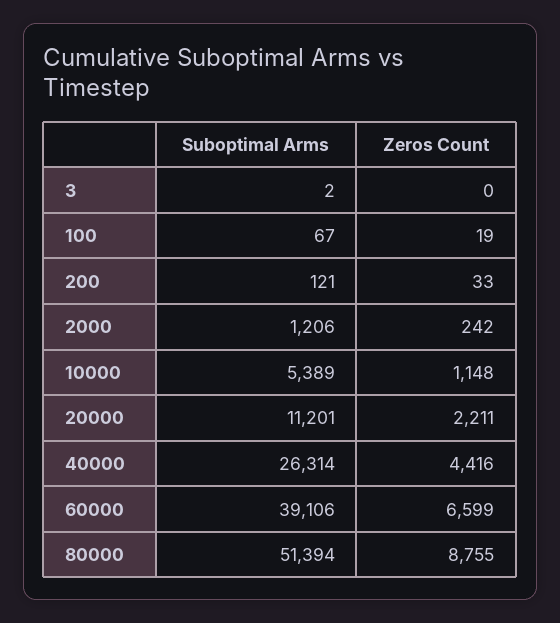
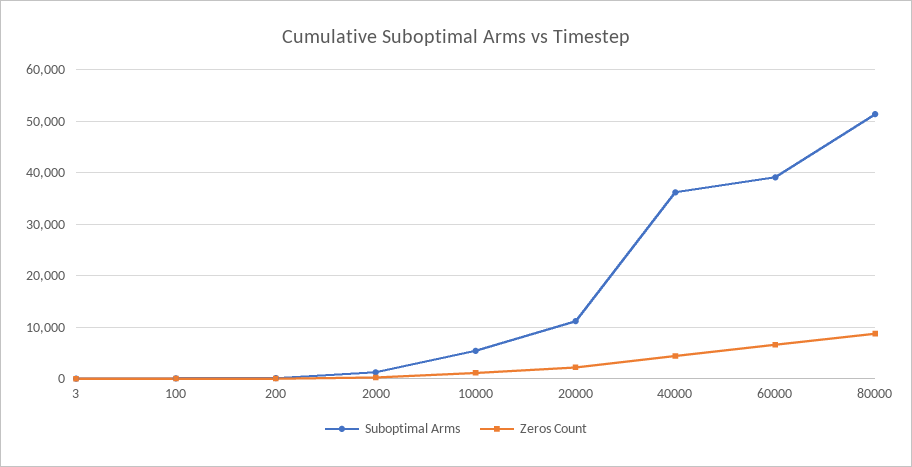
  {
    "Suboptimal Arms": {
      "3": 2,
      "100": 67,
      "200": 121,
      "2000": 1206,
      "10000": 5389,
      "20000": 11201,
-     "40000": 26314,
+     "40000": 36000,
      "60000": 39106,
      "80000": 51394
    },
    "Zeros Count": {
      "3": 0,
      "100": 19,
      "200": 33,
      "2000": 242,
      "10000": 1148,
      "20000": 2211,
      "40000": 4416,
      "60000": 6599,
      "80000": 8755
    }
  }

